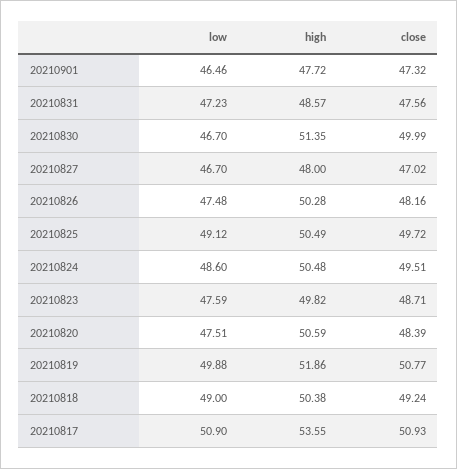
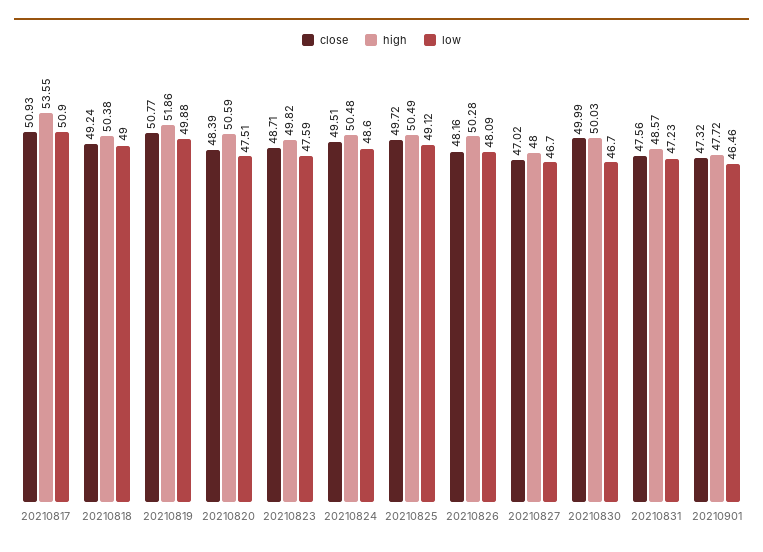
  {
    "low": {
      "20210901": 46.46,
      "20210831": 47.23,
      "20210830": 46.7,
      "20210827": 46.7,
-     "20210826": 47.48,
+     "20210826": 48.09,
      "20210825": 49.12,
      "20210824": 48.6,
      "20210823": 47.59,
      "20210820": 47.51,
      "20210819": 49.88,
      "20210818": 49,
      "20210817": 50.9
    },
    "high": {
      "20210901": 47.72,
      "20210831": 48.57,
-     "20210830": 51.35,
+     "20210830": 50.03,
      "20210827": 48,
      "20210826": 50.28,
      "20210825": 50.49,
      "20210824": 50.48,
      "20210823": 49.82,
      "20210820": 50.59,
      "20210819": 51.86,
      "20210818": 50.38,
      "20210817": 53.55
    },
    "close": {
      "20210901": 47.32,
      "20210831": 47.56,
      "20210830": 49.99,
      "20210827": 47.02,
      "20210826": 48.16,
      "20210825": 49.72,
      "20210824": 49.51,
      "20210823": 48.71,
      "20210820": 48.39,
      "20210819": 50.77,
      "20210818": 49.24,
      "20210817": 50.93
    }
  }

